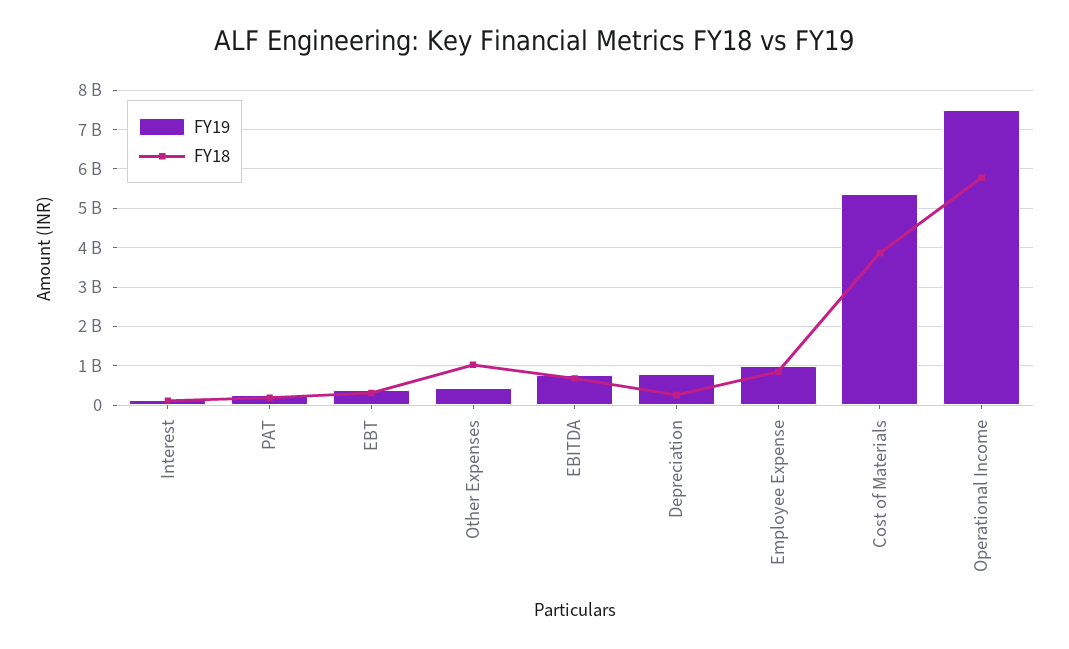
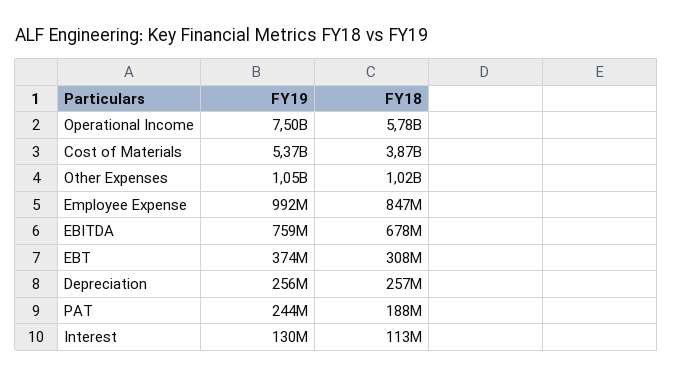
  {
    "FY19": {
      "Interest": 130000000,
      "PAT": 244000000,
      "EBT": 374000000,
-     "Other Expenses": 400000000,
+     "Other Expenses": 1050000000,
      "EBITDA": 759000000,
-     "Depreciation": 800000000,
+     "Depreciation": 256000000,
      "Employee Expense": 992000000,
      "Cost of Materials": 5370000000,
      "Operational Income": 7500000000
    },
    "FY18": {
      "Interest": 113000000,
      "PAT": 188000000,
      "EBT": 308000000,
      "Other Expenses": 1020000000,
      "EBITDA": 678000000,
      "Depreciation": 257000000,
      "Employee Expense": 847000000,
      "Cost of Materials": 3870000000,
      "Operational Income": 5780000000
    }
  }

